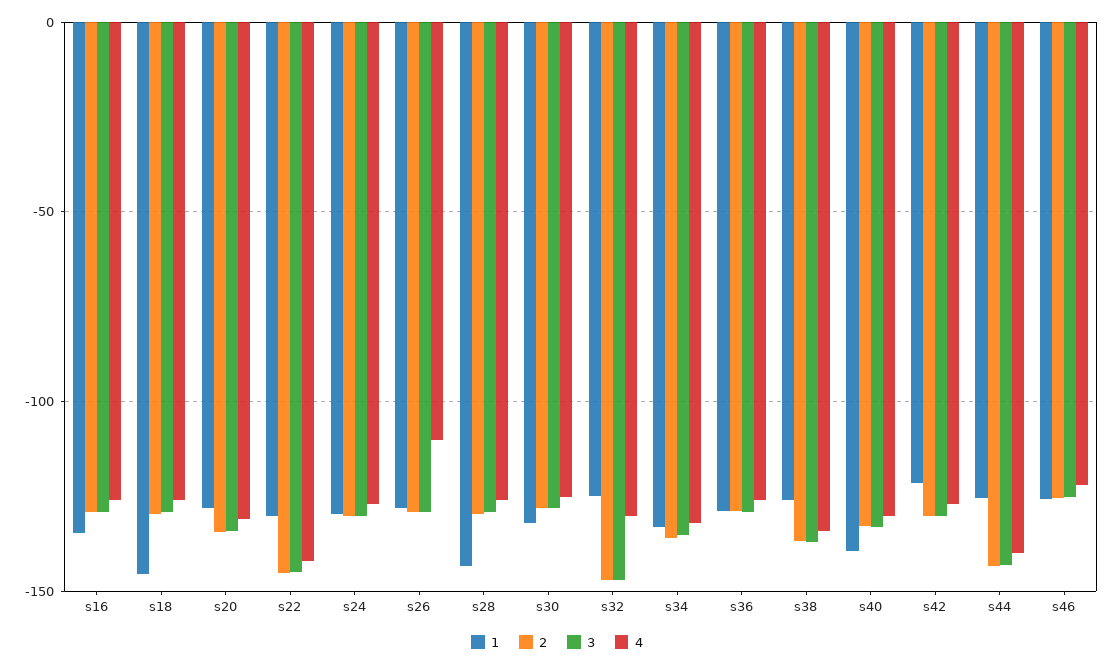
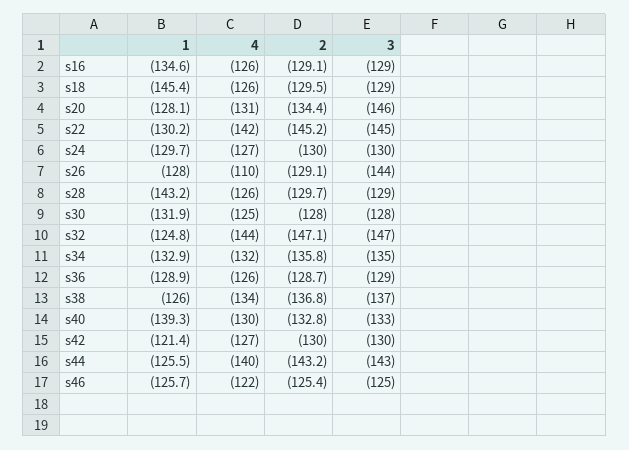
  {
    "1": {
      "s16": -134.6,
      "s18": -145.4,
      "s20": -128.1,
      "s22": -130.2,
      "s24": -129.7,
      "s26": -128,
      "s28": -143.2,
      "s30": -131.9,
      "s32": -124.8,
      "s34": -132.9,
      "s36": -128.9,
      "s38": -126,
      "s40": -139.3,
      "s42": -121.4,
      "s44": -125.5,
      "s46": -125.7
    },
    "2": {
      "s16": -129.1,
      "s18": -129.5,
      "s20": -134.4,
      "s22": -145.2,
      "s24": -130,
      "s26": -129.1,
      "s28": -129.7,
      "s30": -128,
      "s32": -147.1,
      "s34": -135.8,
      "s36": -128.7,
      "s38": -136.8,
      "s40": -132.8,
      "s42": -130,
      "s44": -143.2,
      "s46": -125.4
    },
    "3": {
      "s16": -129,
      "s18": -129,
-     "s20": -135,
+     "s20": -146,
      "s22": -145,
      "s24": -130,
-     "s26": -130,
+     "s26": -144,
      "s28": -129,
      "s30": -128,
      "s32": -147,
      "s34": -135,
      "s36": -129,
      "s38": -137,
      "s40": -133,
      "s42": -130,
      "s44": -143,
      "s46": -125
    },
    "4": {
      "s16": -126,
      "s18": -126,
      "s20": -131,
      "s22": -142,
      "s24": -127,
      "s26": -110,
      "s28": -126,
      "s30": -125,
-     "s32": -130,
+     "s32": -144,
      "s34": -132,
      "s36": -126,
      "s38": -134,
      "s40": -130,
      "s42": -127,
      "s44": -140,
      "s46": -122
    }
  }

